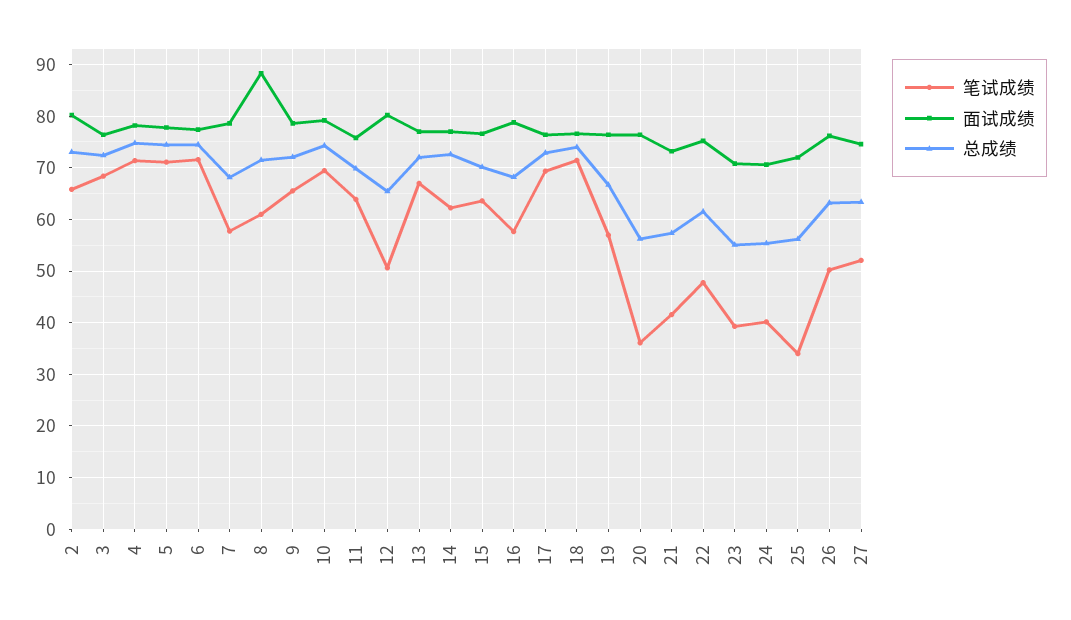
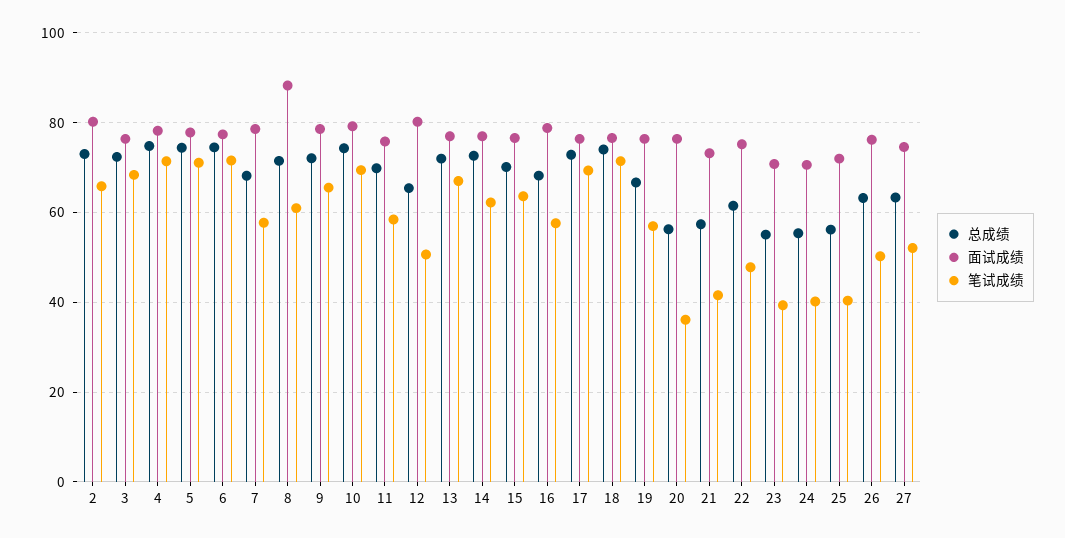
  {
    "笔试成绩": {
      "2": 66,
      "3": 68,
      "4": 72,
      "5": 72,
      "6": 72,
      "7": 58,
      "8": 60,
      "9": 66,
      "10": 70,
-     "11": 64,
+     "11": 58,
      "12": 50,
      "13": 68,
      "14": 62,
      "15": 64,
      "16": 58,
      "17": 70,
      "18": 72,
      "19": 56,
      "20": 36,
      "21": 42,
      "22": 48,
      "23": 40,
      "24": 40,
-     "25": 34,
+     "25": 40,
      "26": 50,
      "27": 52
    },
    "面试成绩": {
      "2": 80,
      "3": 76,
      "4": 78,
      "5": 78,
      "6": 78,
      "7": 78,
      "8": 88,
      "9": 78,
      "10": 80,
      "11": 76,
      "12": 80,
      "13": 78,
      "14": 78,
      "15": 76,
      "16": 78,
      "17": 76,
      "18": 76,
      "19": 76,
      "20": 76,
      "21": 74,
      "22": 76,
      "23": 70,
      "24": 70,
      "25": 72,
      "26": 76,
      "27": 74
    },
    "总成绩": {
      "2": 74,
      "3": 72,
      "4": 74,
      "5": 74,
      "6": 74,
      "7": 68,
      "8": 72,
      "9": 72,
      "10": 74,
      "11": 70,
      "12": 66,
      "13": 72,
      "14": 72,
      "15": 70,
      "16": 68,
      "17": 72,
      "18": 74,
      "19": 66,
      "20": 56,
      "21": 58,
      "22": 62,
      "23": 56,
      "24": 56,
      "25": 56,
      "26": 64,
      "27": 64
    }
  }

